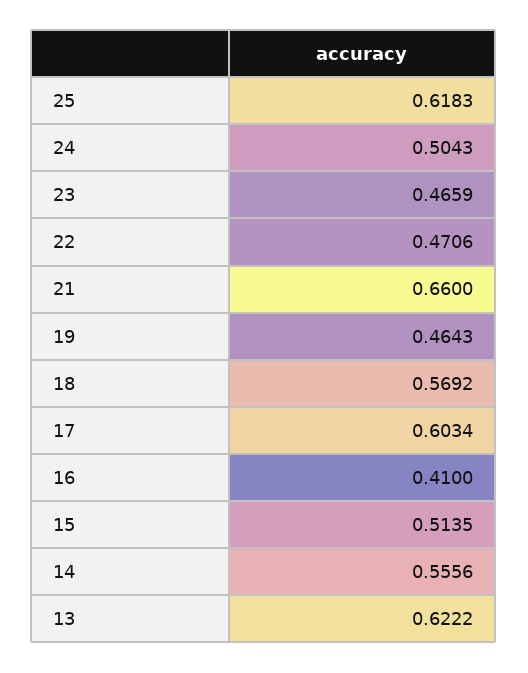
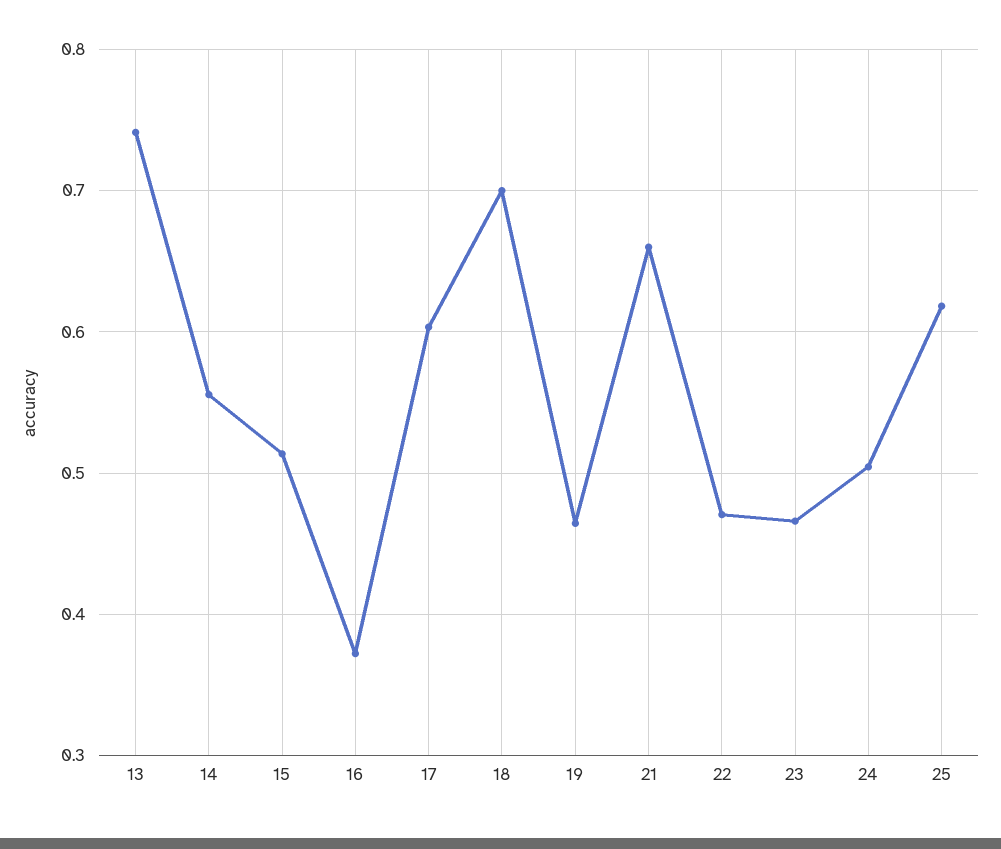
  {
    "25": 0.6183,
    "24": 0.5043,
    "23": 0.4659,
    "22": 0.4706,
    "21": 0.66,
    "19": 0.4643,
-   "18": 0.5692,
+   "18": 0.7,
    "17": 0.6034,
-   "16": 0.41,
+   "16": 0.37,
    "15": 0.5135,
    "14": 0.5556,
-   "13": 0.6222
+   "13": 0.74
  }

